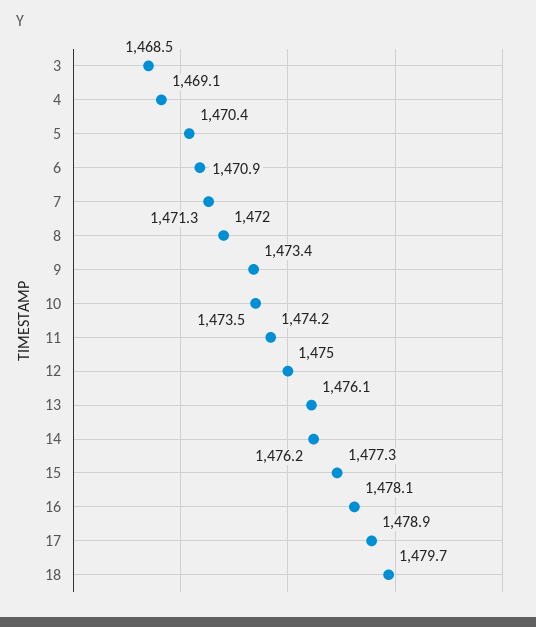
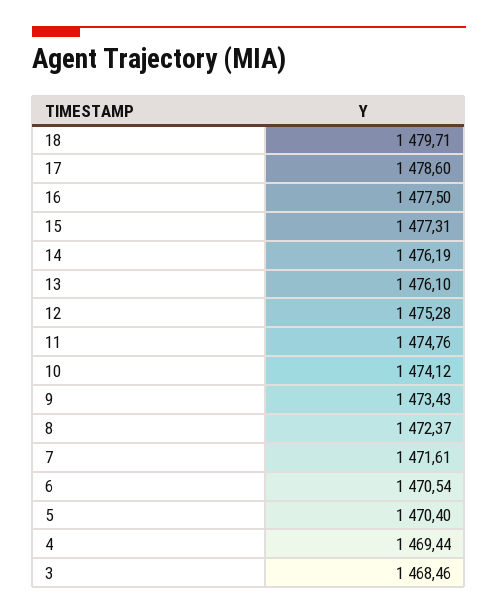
  {
    "3": 1468.46,
-   "4": 1469.1,
+   "4": 1469.44,
    "5": 1470.4,
-   "6": 1470.9,
+   "6": 1470.54,
-   "7": 1471.3,
+   "7": 1471.61,
-   "8": 1472,
+   "8": 1472.37,
    "9": 1473.43,
-   "10": 1473.5,
+   "10": 1474.12,
-   "11": 1474.2,
+   "11": 1474.76,
-   "12": 1475,
+   "12": 1475.28,
    "13": 1476.1,
    "14": 1476.19,
    "15": 1477.31,
-   "16": 1478.1,
+   "16": 1477.5,
-   "17": 1478.9,
+   "17": 1478.6,
    "18": 1479.71
  }

